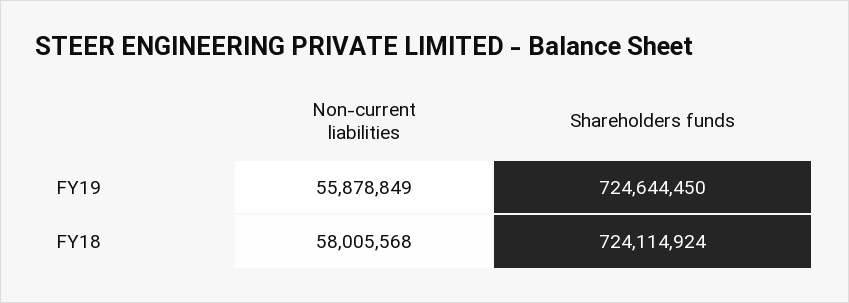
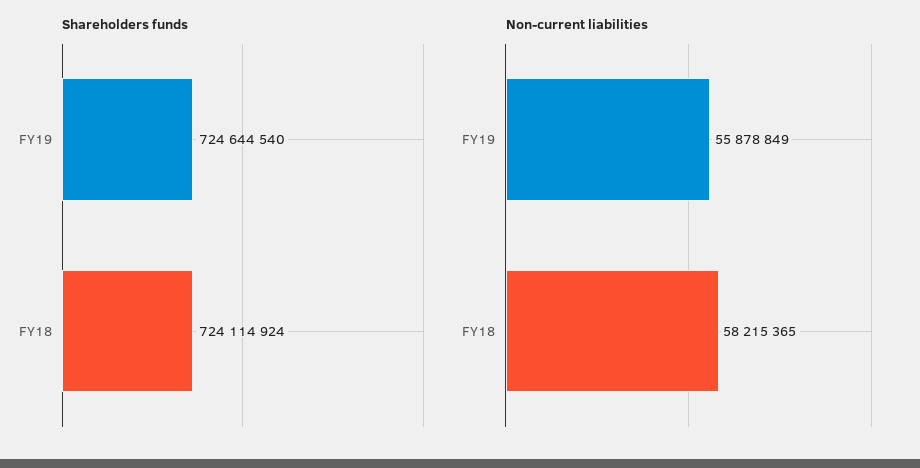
  {
    "Non-current liabilities": {
      "FY19": 55878849,
-     "FY18": 58005568
+     "FY18": 58215365
    },
    "Shareholders funds": {
-     "FY19": 724644450,
+     "FY19": 724644540,
      "FY18": 724114924
    }
  }

